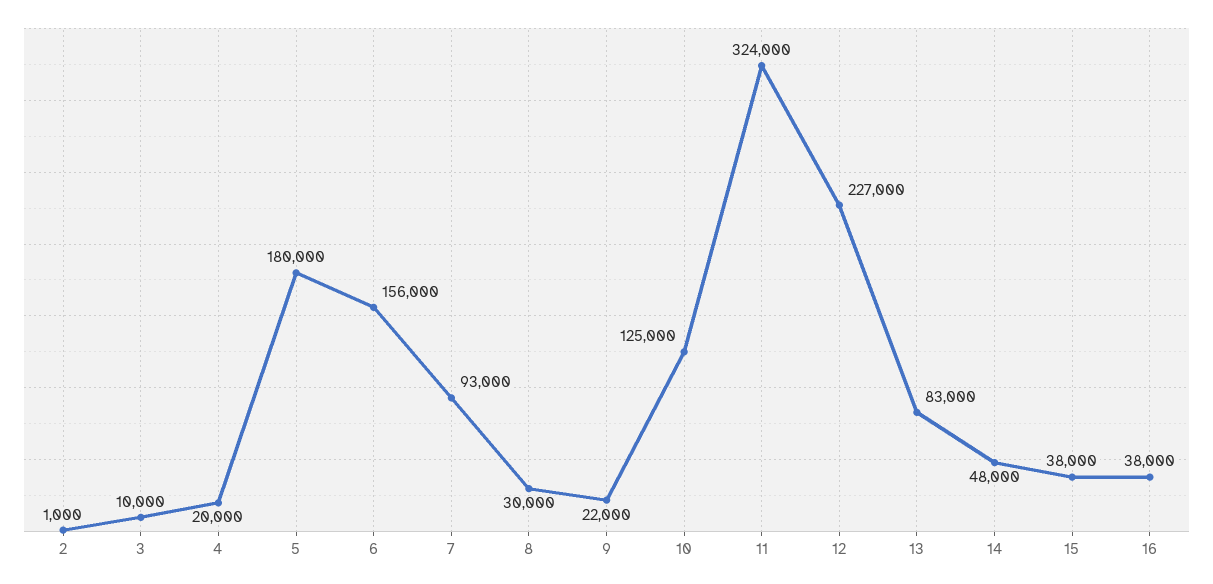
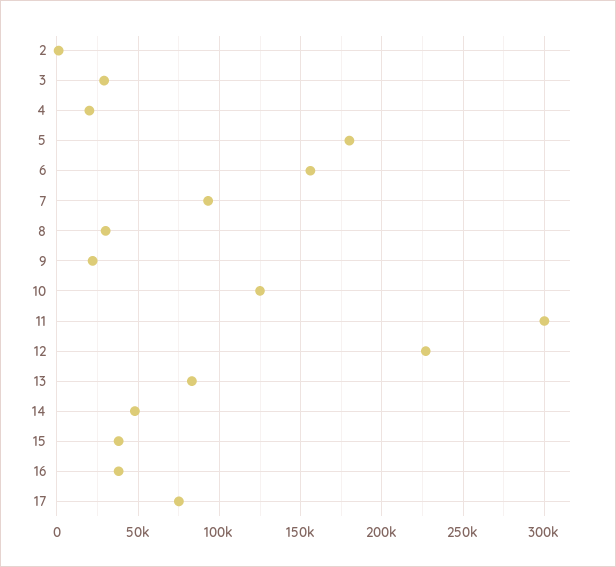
  {
    "2": 1000,
-   "3": 10000,
+   "3": 30000,
    "4": 20000,
    "5": 180000,
    "6": 156000,
    "7": 93000,
    "8": 30000,
    "9": 22000,
    "10": 125000,
-   "11": 324000,
+   "11": 300000,
    "12": 227000,
    "13": 83000,
    "14": 48000,
    "15": 38000,
-   "16": 38000
+   "16": 38000,
+   "17": 75000
  }

